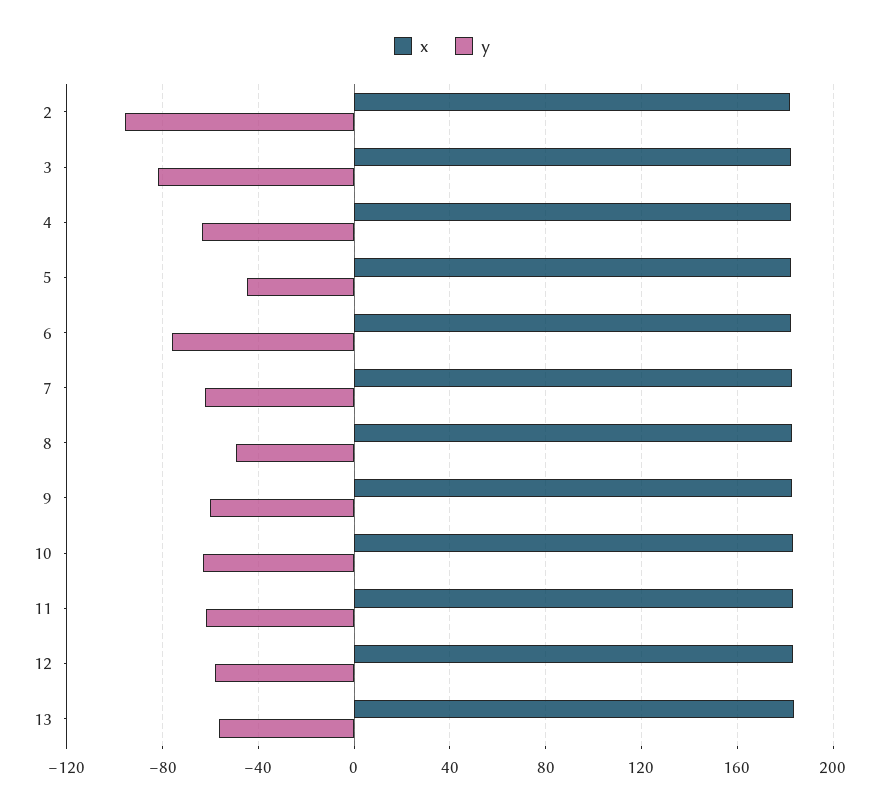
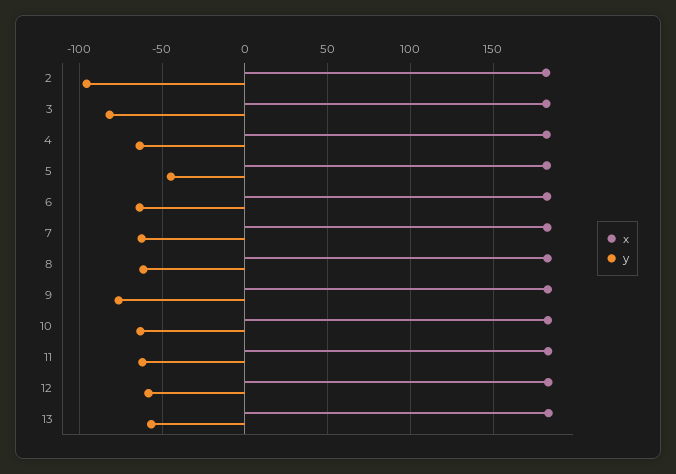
  {
    "x": {
      "2": 180,
      "3": 180,
      "4": 180,
      "5": 185,
      "6": 185,
      "7": 185,
      "8": 185,
      "9": 185,
      "10": 185,
      "11": 185,
      "12": 185,
      "13": 185
    },
    "y": {
      "2": -95,
      "3": -80,
      "4": -65,
      "5": -45,
-     "6": -75,
+     "6": -65,
      "7": -60,
-     "8": -50,
+     "8": -60,
-     "9": -60,
+     "9": -75,
      "10": -65,
      "11": -60,
      "12": -60,
      "13": -55
    }
  }

